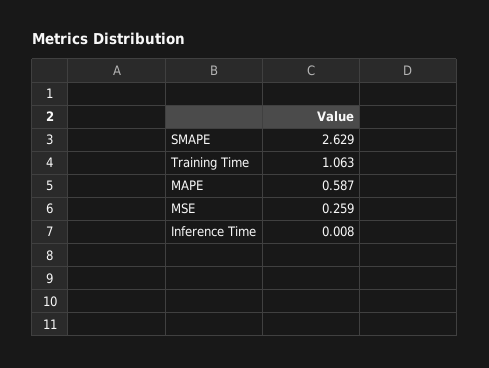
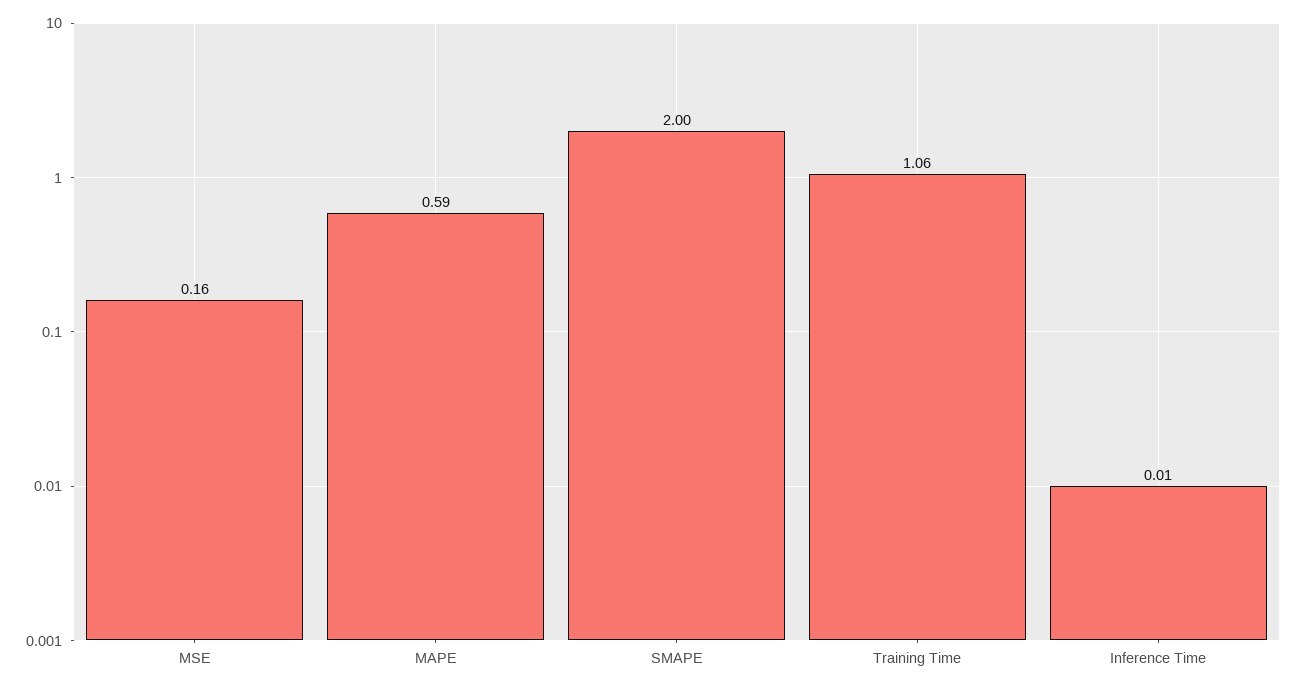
  {
-   "SMAPE": 2.629,
+   "SMAPE": 2,
    "Training Time": 1.063,
    "MAPE": 0.587,
-   "MSE": 0.259,
+   "MSE": 0.16,
    "Inference Time": 0.008
  }

